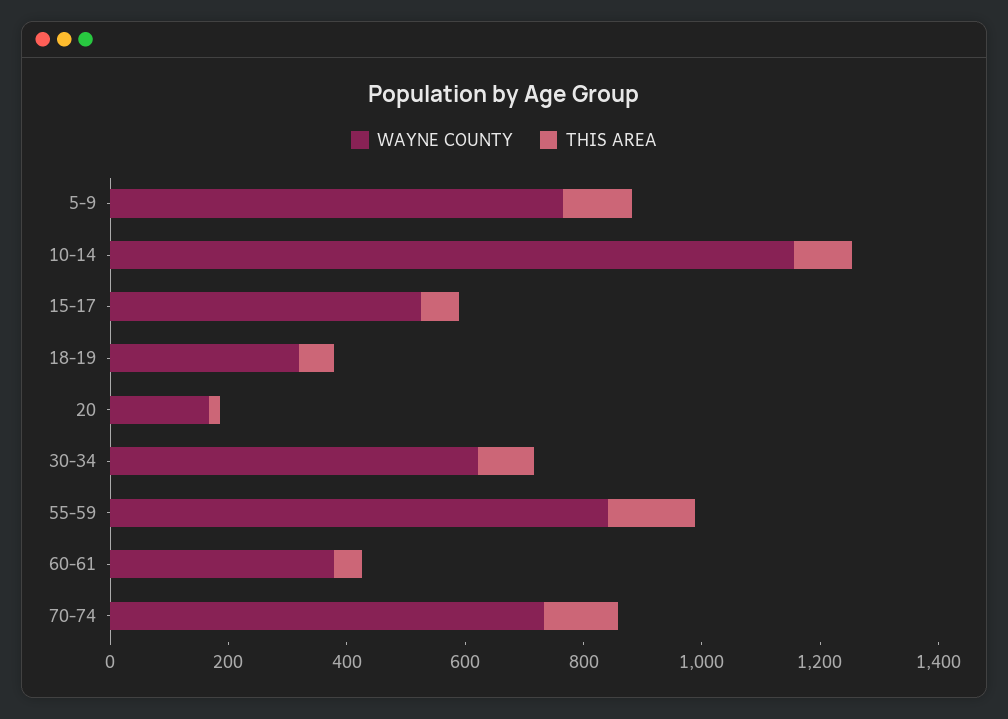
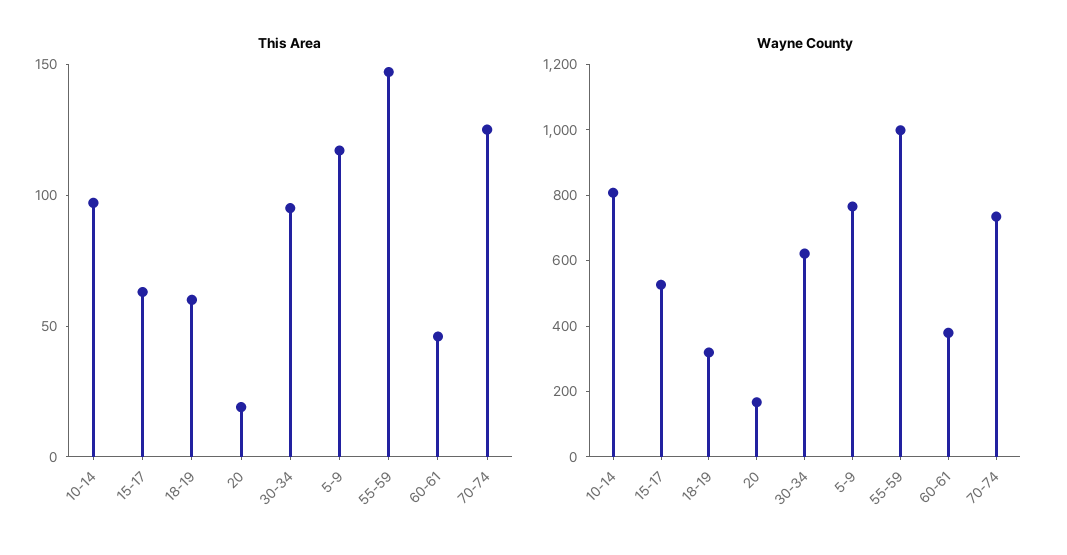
  {
    "WAYNE COUNTY": {
      "5-9": 750,
-     "10-14": 1150,
+     "10-14": 800,
      "15-17": 550,
      "18-19": 300,
      "20": 150,
      "30-34": 600,
-     "55-59": 850,
+     "55-59": 1000,
      "60-61": 400,
      "70-74": 750
    },
    "THIS AREA": {
      "5-9": 120,
      "10-14": 100,
      "15-17": 60,
      "18-19": 60,
      "20": 20,
      "30-34": 100,
      "55-59": 150,
      "60-61": 50,
      "70-74": 130
    }
  }

